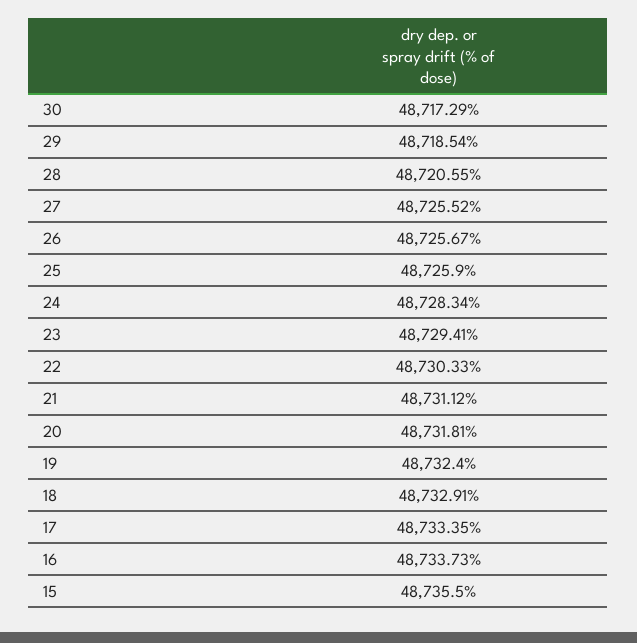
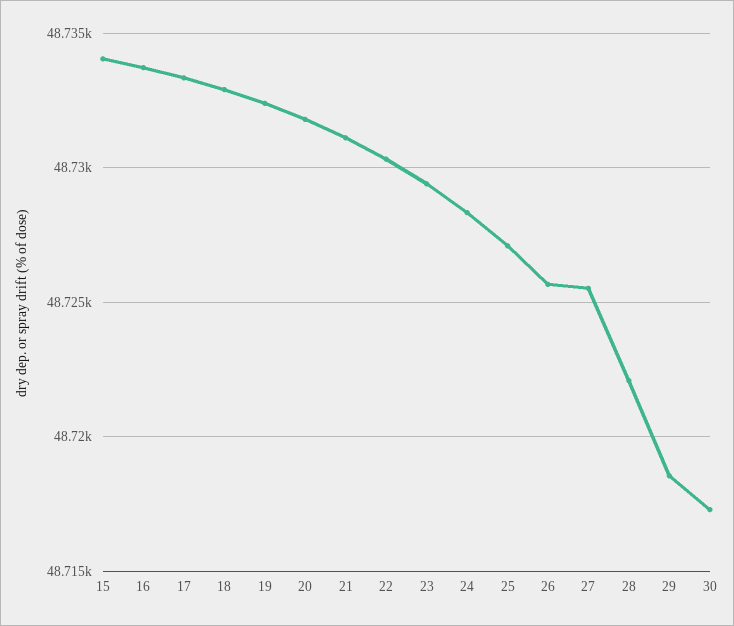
  {
    "30": 48717.29,
    "29": 48718.54,
-   "28": 48720.55,
+   "28": 48722,
    "27": 48725.52,
    "26": 48725.67,
-   "25": 48725.9,
+   "25": 48727,
    "24": 48728.34,
    "23": 48729.41,
    "22": 48730.33,
    "21": 48731.12,
    "20": 48731.81,
    "19": 48732.4,
    "18": 48732.91,
    "17": 48733.35,
    "16": 48733.73,
-   "15": 48735.5
+   "15": 48734
  }

